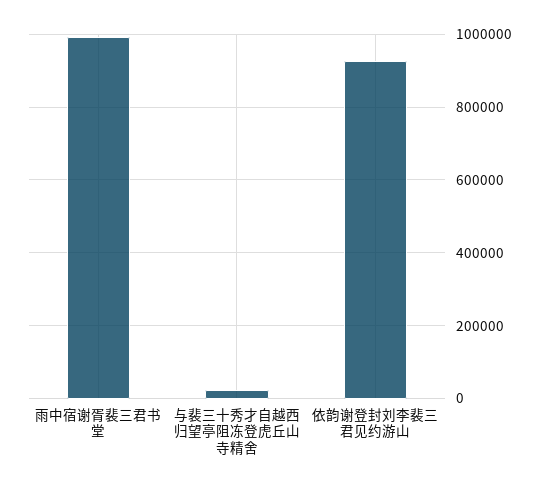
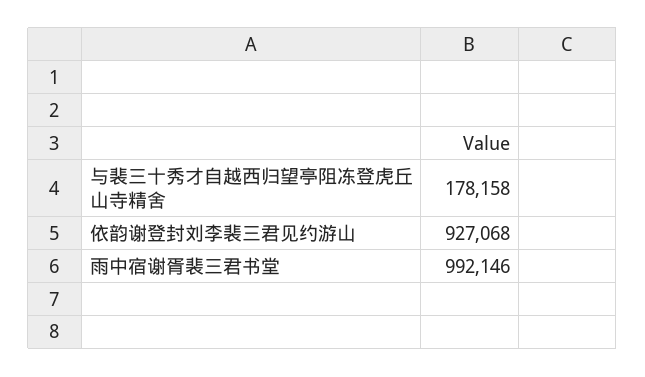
  {
    "雨中宿谢胥裴三君书堂": 992146,
-   "与裴三十秀才自越西归望亭阻冻登虎丘山寺精舍": 20000,
+   "与裴三十秀才自越西归望亭阻冻登虎丘山寺精舍": 178158,
    "依韵谢登封刘李裴三君见约游山": 927068
  }

